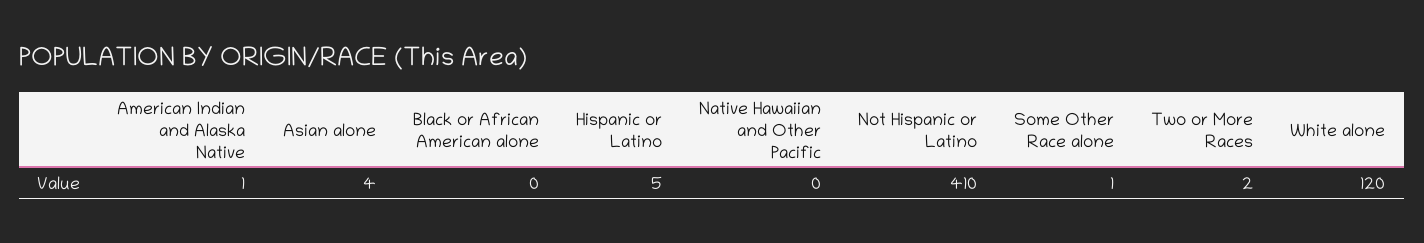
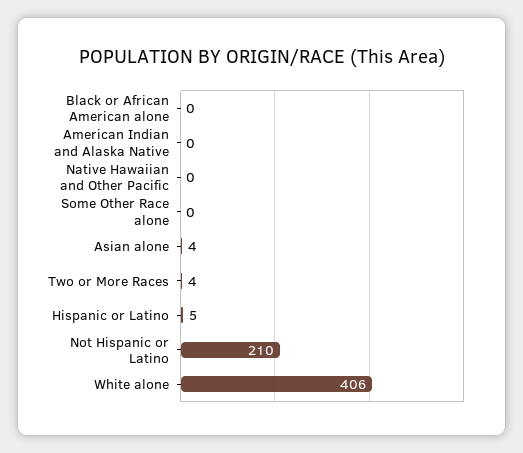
  {
-   "American Indian and Alaska Native": 1,
+   "American Indian and Alaska Native": 0,
    "Asian alone": 4,
    "Black or African American alone": 0,
    "Hispanic or Latino": 5,
    "Native Hawaiian and Other Pacific": 0,
-   "Not Hispanic or Latino": 410,
+   "Not Hispanic or Latino": 210,
-   "Some Other Race alone": 1,
+   "Some Other Race alone": 0,
-   "Two or More Races": 2,
+   "Two or More Races": 4,
-   "White alone": 120
+   "White alone": 406
  }

